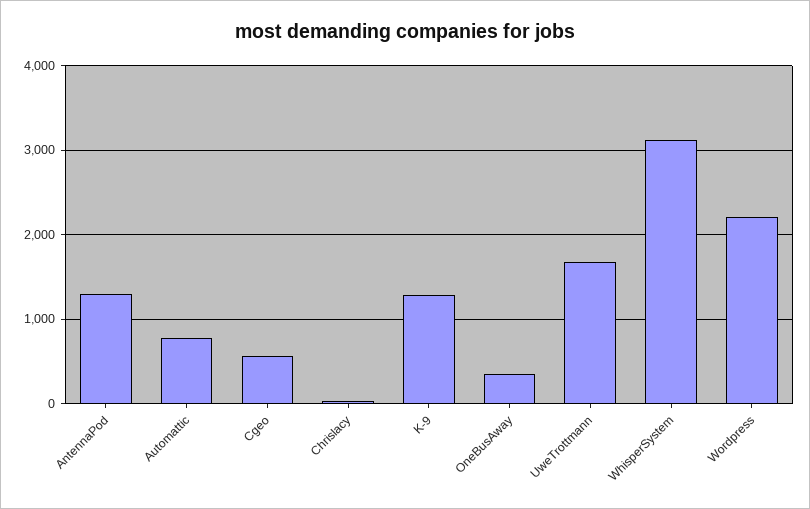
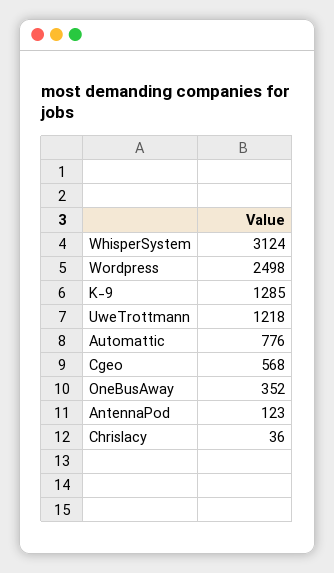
  {
-   "AntennaPod": 1300,
+   "AntennaPod": 123,
    "Automattic": 776,
    "Cgeo": 568,
    "Chrislacy": 36,
    "K-9": 1285,
    "OneBusAway": 352,
-   "UweTrottmann": 1700,
+   "UweTrottmann": 1218,
    "WhisperSystem": 3124,
-   "Wordpress": 2200
+   "Wordpress": 2498
  }

